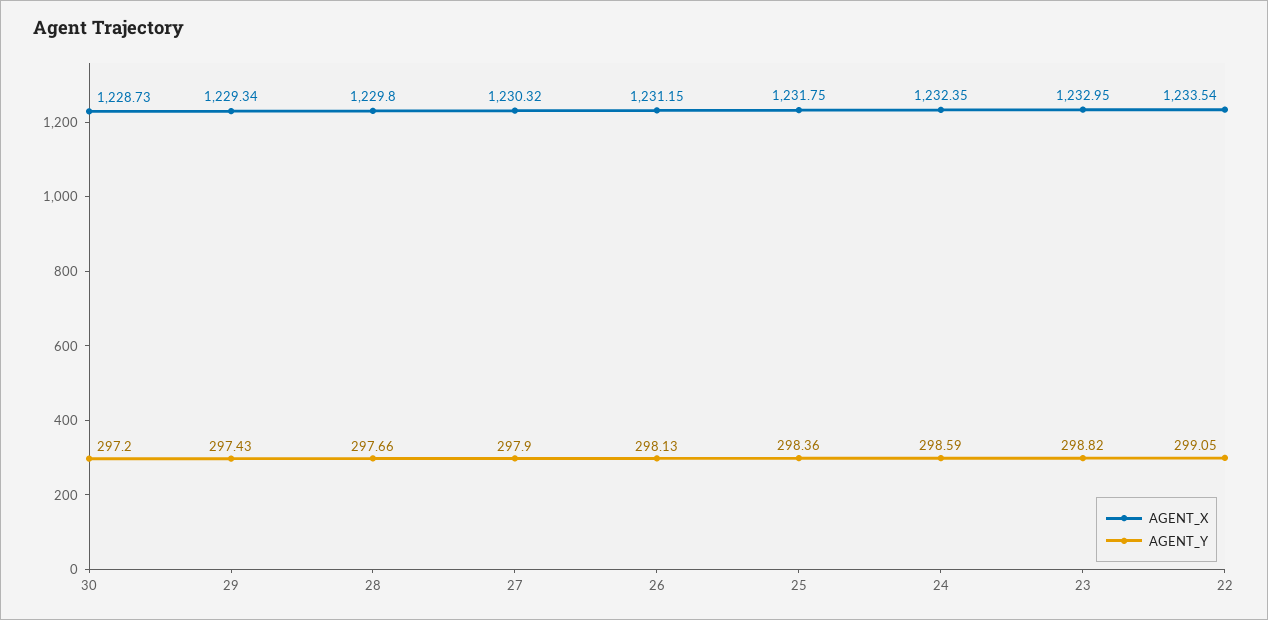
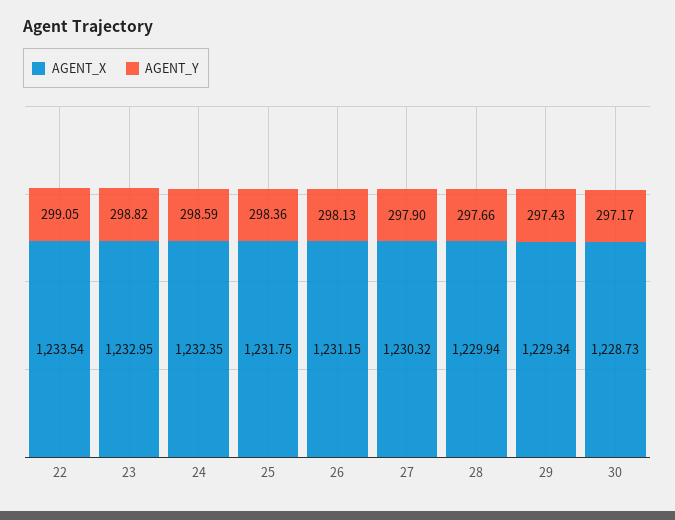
  {
    "AGENT_X": {
      "30": 1228.73,
      "29": 1229.34,
-     "28": 1229.8,
+     "28": 1229.94,
      "27": 1230.32,
      "26": 1231.15,
      "25": 1231.75,
      "24": 1232.35,
      "23": 1232.95,
      "22": 1233.54
    },
    "AGENT_Y": {
-     "30": 297.2,
+     "30": 297.17,
      "29": 297.43,
      "28": 297.66,
      "27": 297.9,
      "26": 298.13,
      "25": 298.36,
      "24": 298.59,
      "23": 298.82,
      "22": 299.05
    }
  }

